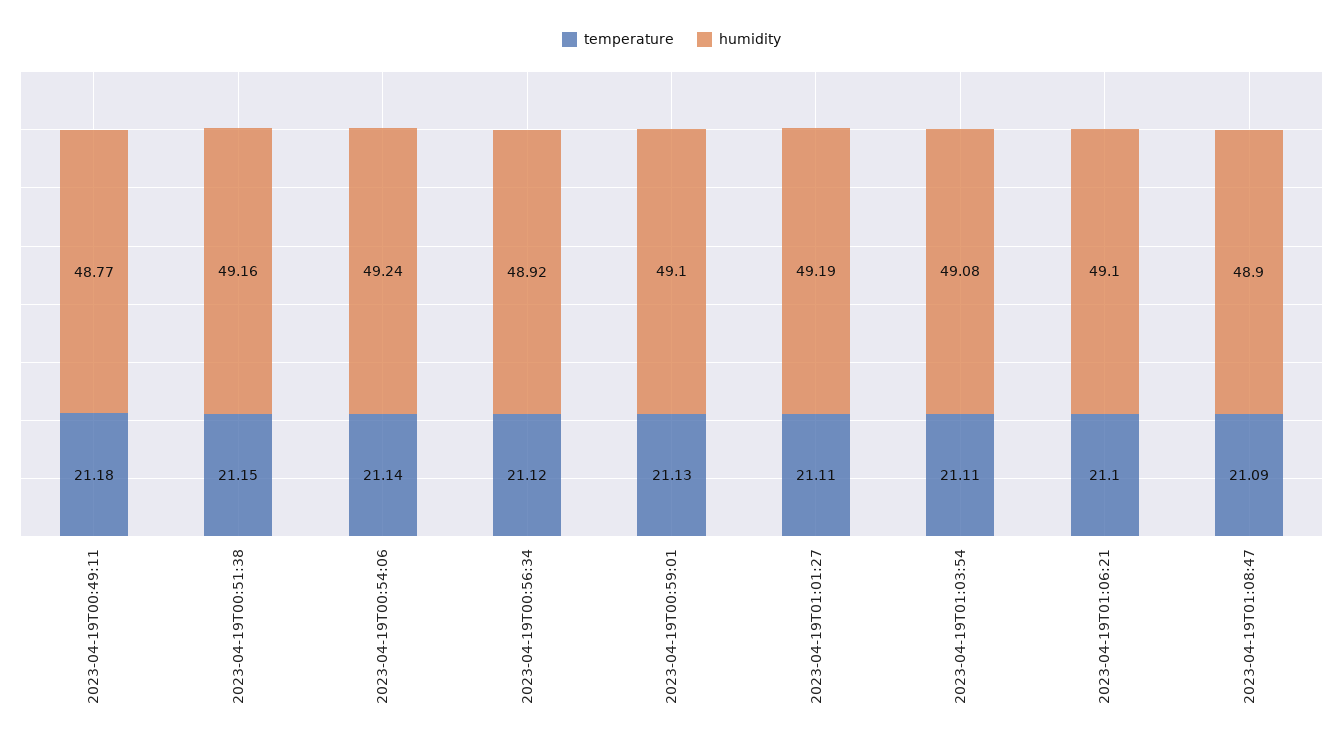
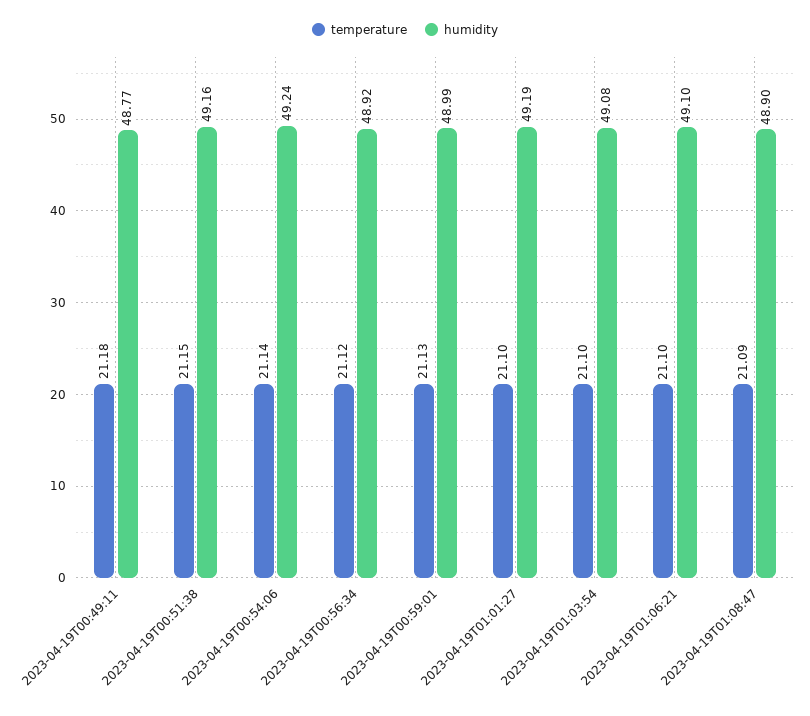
  {
    "temperature": {
      "2023-04-19T00:49:11": 21.18,
      "2023-04-19T00:51:38": 21.15,
      "2023-04-19T00:54:06": 21.14,
      "2023-04-19T00:56:34": 21.12,
      "2023-04-19T00:59:01": 21.13,
-     "2023-04-19T01:01:27": 21.11,
+     "2023-04-19T01:01:27": 21.1,
-     "2023-04-19T01:03:54": 21.11,
+     "2023-04-19T01:03:54": 21.1,
      "2023-04-19T01:06:21": 21.1,
      "2023-04-19T01:08:47": 21.09
    },
    "humidity": {
      "2023-04-19T00:49:11": 48.77,
      "2023-04-19T00:51:38": 49.16,
      "2023-04-19T00:54:06": 49.24,
      "2023-04-19T00:56:34": 48.92,
-     "2023-04-19T00:59:01": 49.1,
+     "2023-04-19T00:59:01": 48.99,
      "2023-04-19T01:01:27": 49.19,
      "2023-04-19T01:03:54": 49.08,
      "2023-04-19T01:06:21": 49.1,
      "2023-04-19T01:08:47": 48.9
    }
  }

